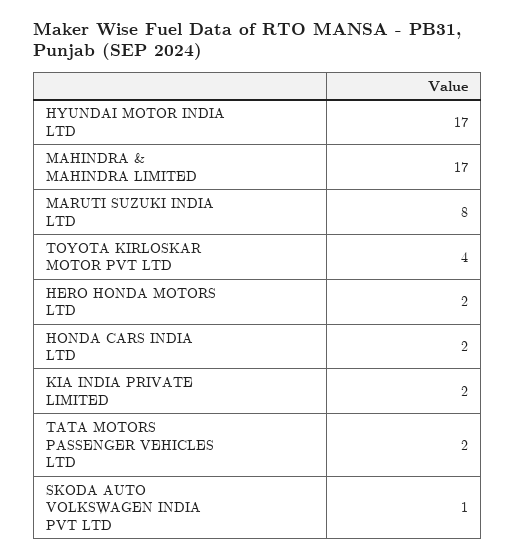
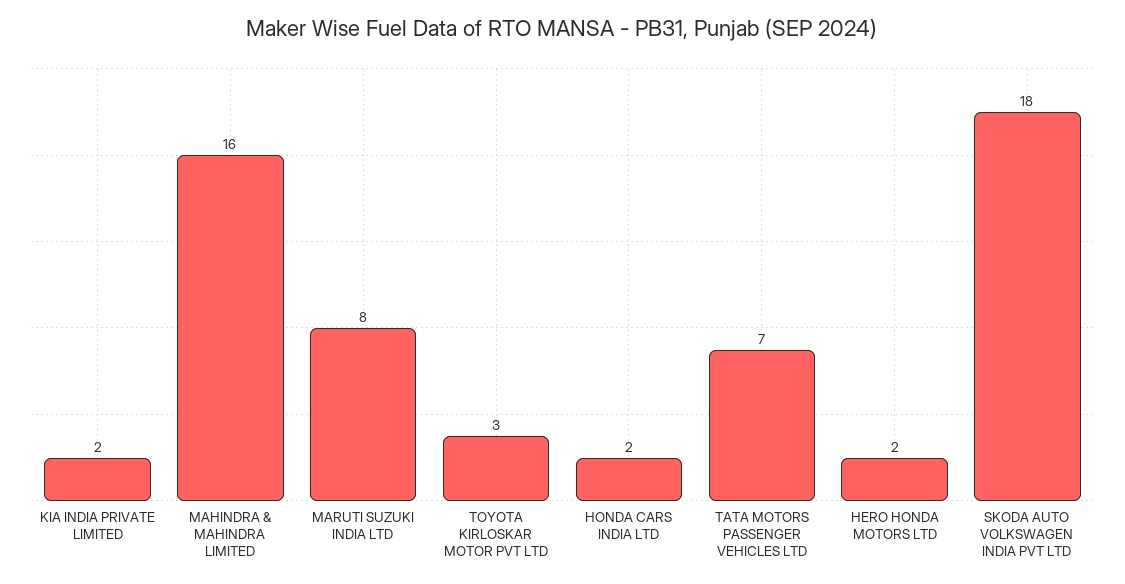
  {
-   "HYUNDAI MOTOR INDIA LTD": 17,
-   "MAHINDRA & MAHINDRA LIMITED": 17,
+   "MAHINDRA & MAHINDRA LIMITED": 16,
    "MARUTI SUZUKI INDIA LTD": 8,
-   "TOYOTA KIRLOSKAR MOTOR PVT LTD": 4,
+   "TOYOTA KIRLOSKAR MOTOR PVT LTD": 3,
    "HERO HONDA MOTORS LTD": 2,
    "HONDA CARS INDIA LTD": 2,
    "KIA INDIA PRIVATE LIMITED": 2,
-   "TATA MOTORS PASSENGER VEHICLES LTD": 2,
+   "TATA MOTORS PASSENGER VEHICLES LTD": 7,
-   "SKODA AUTO VOLKSWAGEN INDIA PVT LTD": 1
+   "SKODA AUTO VOLKSWAGEN INDIA PVT LTD": 18
  }

